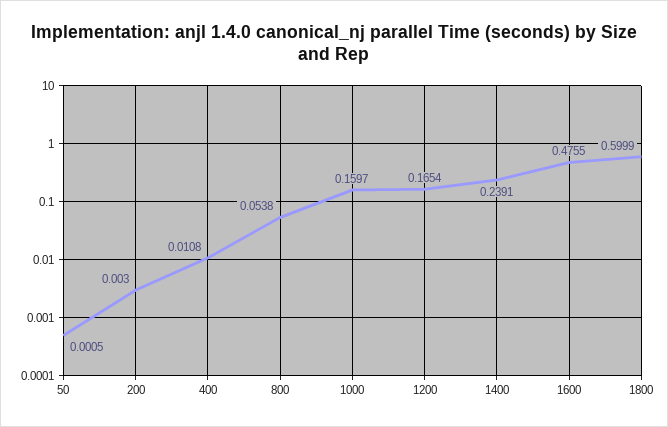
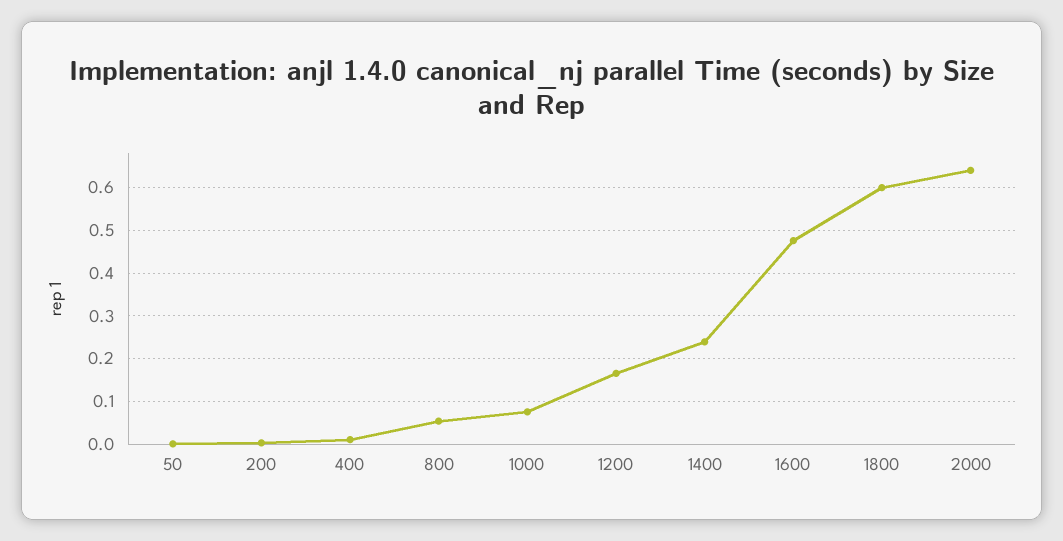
  {
    "50": 0.0005,
    "200": 0.003,
    "400": 0.0108,
    "800": 0.0538,
-   "1000": 0.1597,
+   "1000": 0.08,
    "1200": 0.1654,
    "1400": 0.2391,
    "1600": 0.4755,
-   "1800": 0.5999
+   "1800": 0.5999,
+   "2000": 0.64
  }

